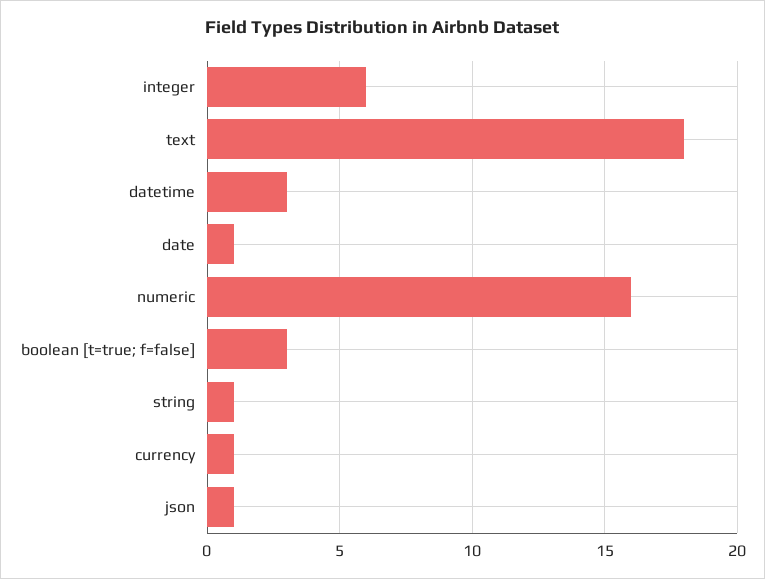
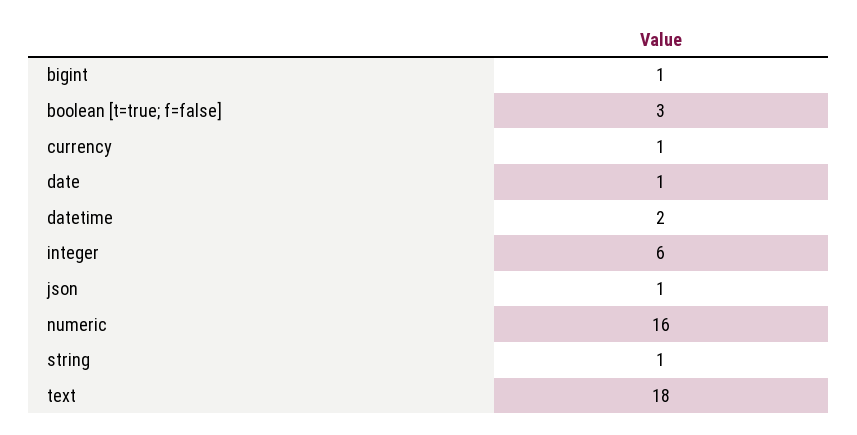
  {
    "integer": 6,
    "text": 18,
-   "datetime": 3,
+   "datetime": 2,
    "date": 1,
    "numeric": 16,
    "boolean [t=true; f=false]": 3,
    "string": 1,
    "currency": 1,
-   "json": 1
+   "json": 1,
+   "bigint": 1
  }

